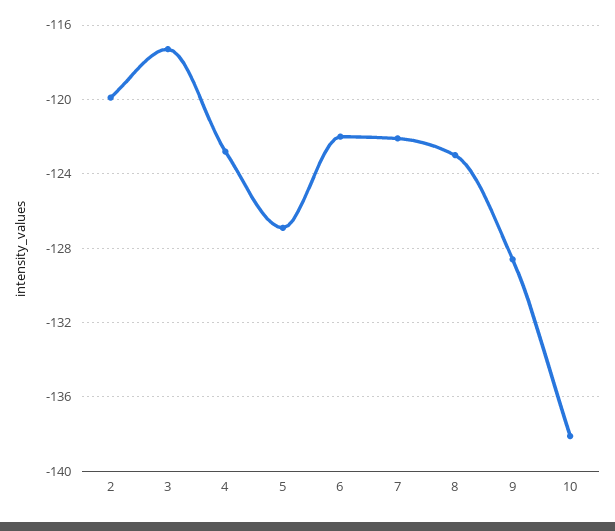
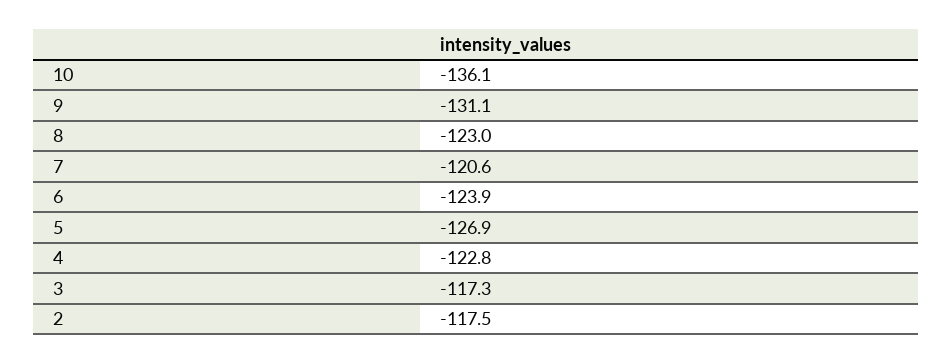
  {
-   "2": -120,
+   "2": -117.5,
    "3": -117.3,
    "4": -122.8,
    "5": -126.9,
-   "6": -122,
+   "6": -123.9,
-   "7": -122,
+   "7": -120.6,
    "8": -123,
-   "9": -128.5,
+   "9": -131.1,
-   "10": -138
+   "10": -136.1
  }

